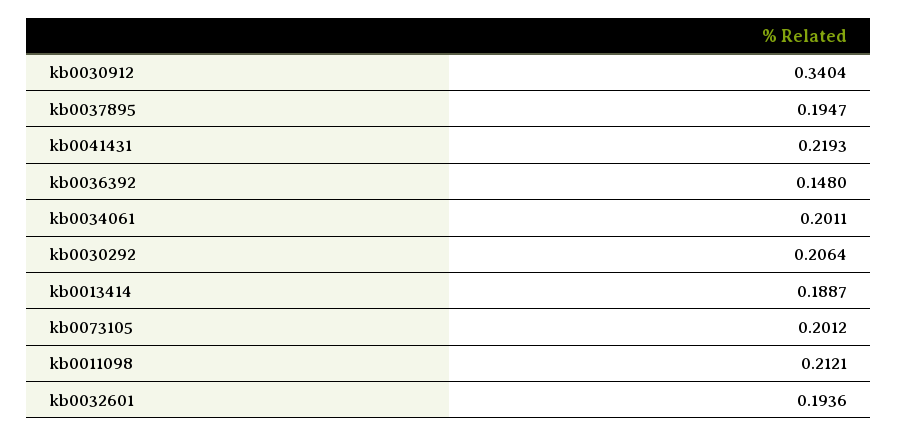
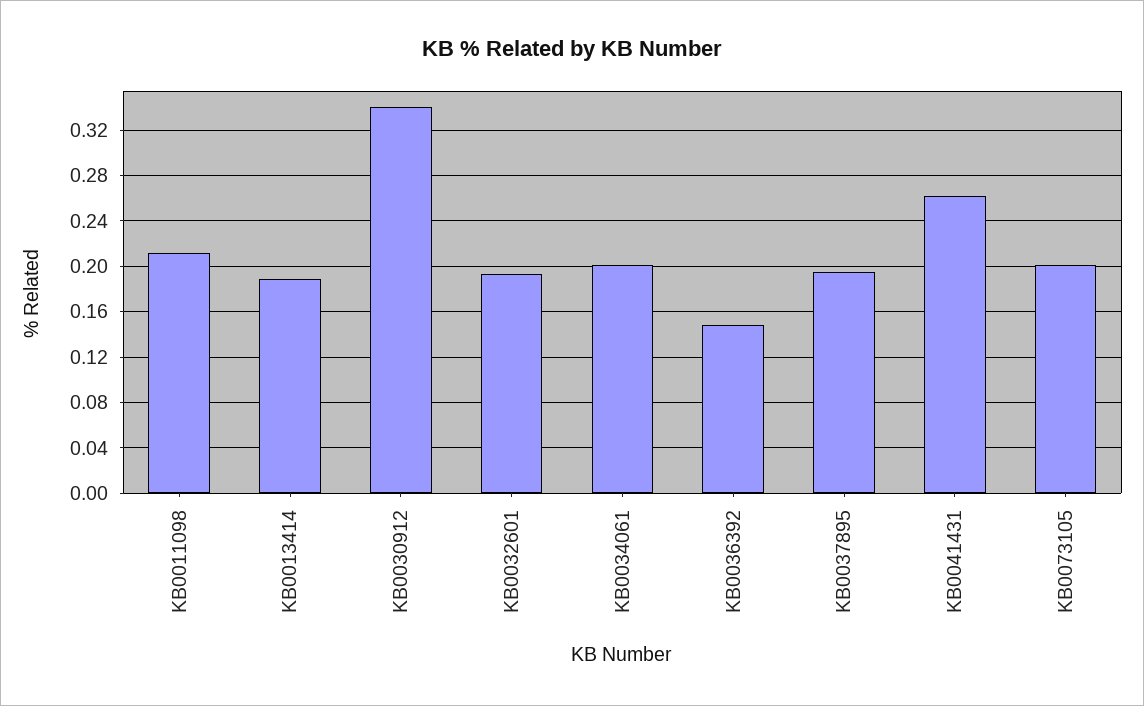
  {
    "kb0030912": 0.3404,
    "kb0037895": 0.1947,
-   "kb0041431": 0.2193,
+   "kb0041431": 0.26,
    "kb0036392": 0.148,
    "kb0034061": 0.2011,
-   "kb0030292": 0.2064,
    "kb0013414": 0.1887,
    "kb0073105": 0.2012,
    "kb0011098": 0.2121,
    "kb0032601": 0.1936
  }

